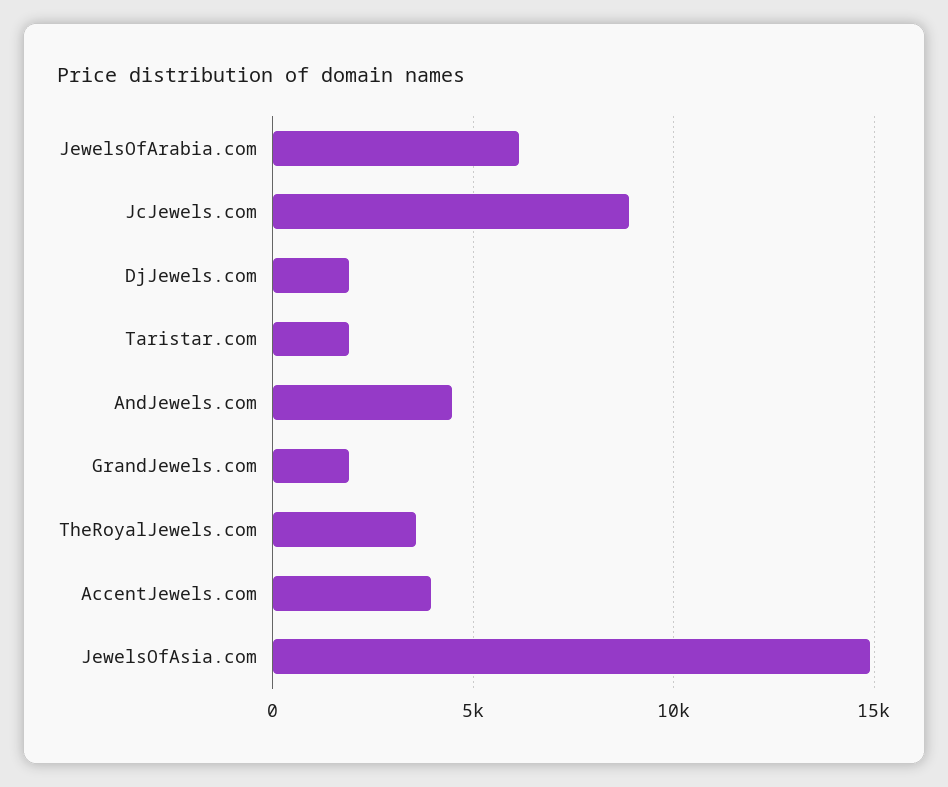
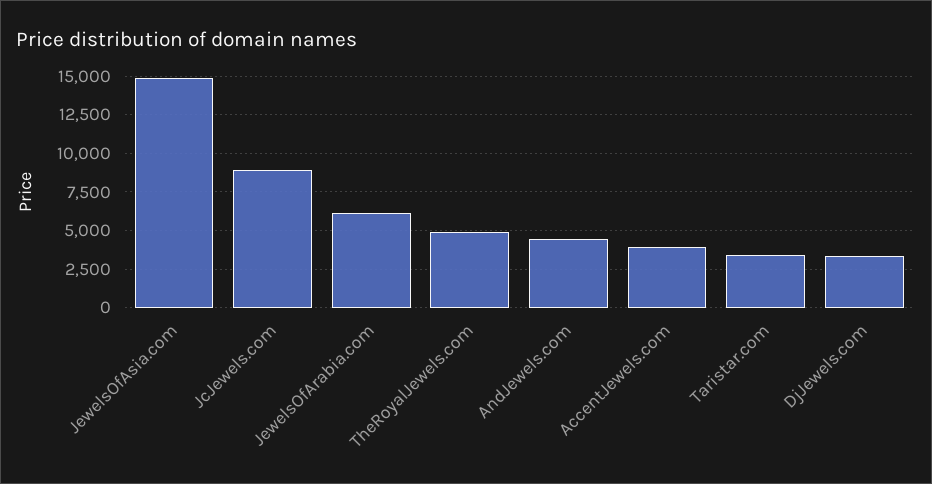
  {
    "JewelsOfArabia.com": 6000,
    "JcJewels.com": 9000,
-   "DjJewels.com": 2000,
+   "DjJewels.com": 3500,
-   "Taristar.com": 2000,
+   "Taristar.com": 3500,
    "AndJewels.com": 4500,
-   "GrandJewels.com": 2000,
-   "TheRoyalJewels.com": 3500,
+   "TheRoyalJewels.com": 5000,
    "AccentJewels.com": 4000,
    "JewelsOfAsia.com": 15000
  }

